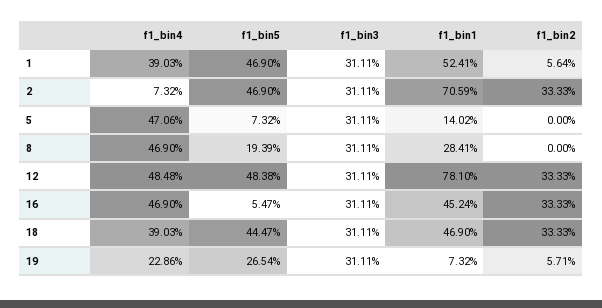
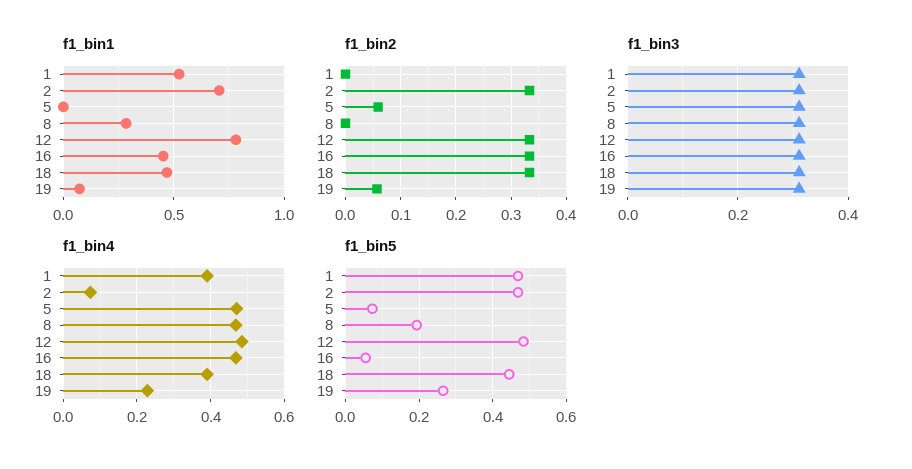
  {
    "f1_bin4": {
      "1": 0.3903,
      "2": 0.0732,
      "5": 0.4706,
      "8": 0.469,
      "12": 0.4848,
      "16": 0.469,
      "18": 0.3903,
      "19": 0.2286
    },
    "f1_bin5": {
      "1": 0.469,
      "2": 0.469,
      "5": 0.0732,
      "8": 0.1939,
      "12": 0.4838,
      "16": 0.0547,
      "18": 0.4447,
      "19": 0.2654
    },
    "f1_bin3": {
      "1": 0.3111,
      "2": 0.3111,
      "5": 0.3111,
      "8": 0.3111,
      "12": 0.3111,
      "16": 0.3111,
      "18": 0.3111,
      "19": 0.3111
    },
    "f1_bin1": {
      "1": 0.5241,
      "2": 0.7059,
-     "5": 0.1402,
+     "5": 0,
      "8": 0.2841,
      "12": 0.781,
      "16": 0.4524,
      "18": 0.469,
      "19": 0.0732
    },
    "f1_bin2": {
-     "1": 0.0564,
+     "1": 0,
      "2": 0.3333,
-     "5": 0,
+     "5": 0.06,
      "8": 0,
      "12": 0.3333,
      "16": 0.3333,
      "18": 0.3333,
      "19": 0.0571
    }
  }

